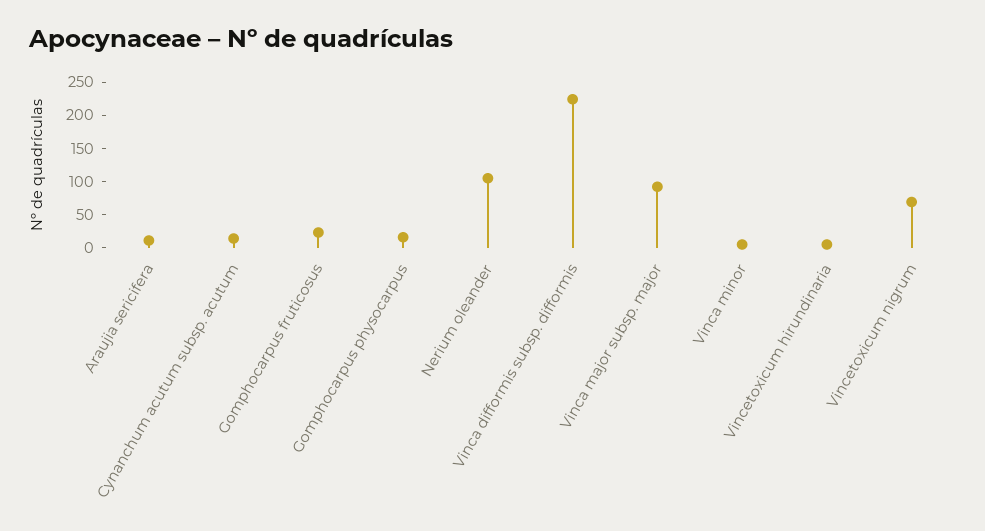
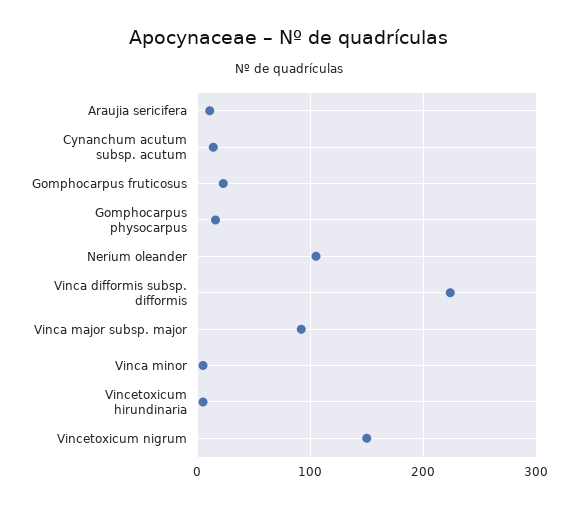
  {
    "Araujia sericifera": 10,
    "Cynanchum acutum subsp. acutum": 10,
    "Gomphocarpus fruticosus": 20,
    "Gomphocarpus physocarpus": 20,
    "Nerium oleander": 110,
    "Vinca difformis subsp. difformis": 220,
    "Vinca major subsp. major": 90,
    "Vinca minor": 10,
    "Vincetoxicum hirundinaria": 10,
-   "Vincetoxicum nigrum": 75
+   "Vincetoxicum nigrum": 150
  }

